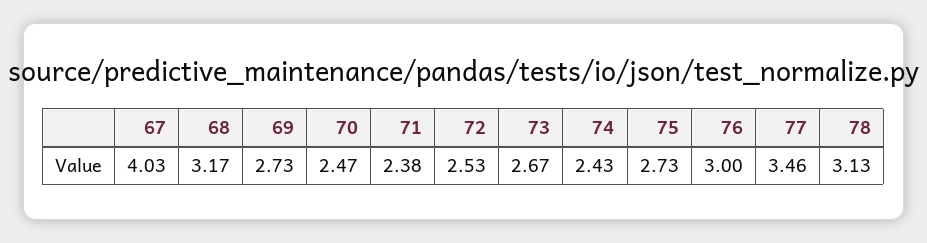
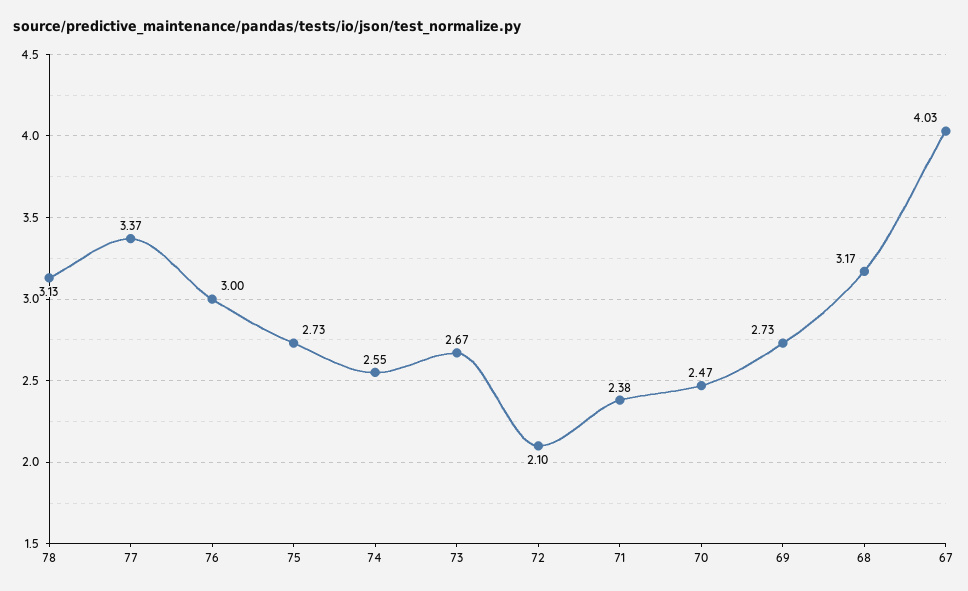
  {
    "67": 4.03,
    "68": 3.17,
    "69": 2.73,
    "70": 2.47,
    "71": 2.38,
-   "72": 2.53,
+   "72": 2.1,
    "73": 2.67,
-   "74": 2.43,
+   "74": 2.55,
    "75": 2.73,
    "76": 3,
-   "77": 3.46,
+   "77": 3.37,
    "78": 3.13
  }

